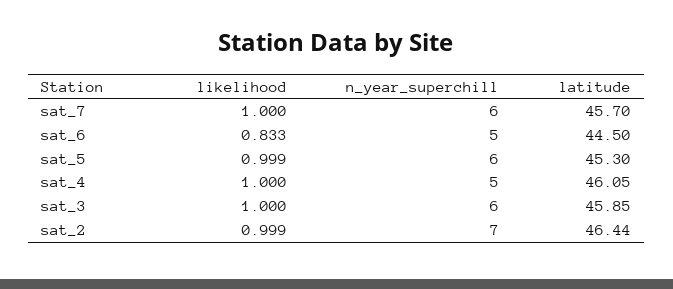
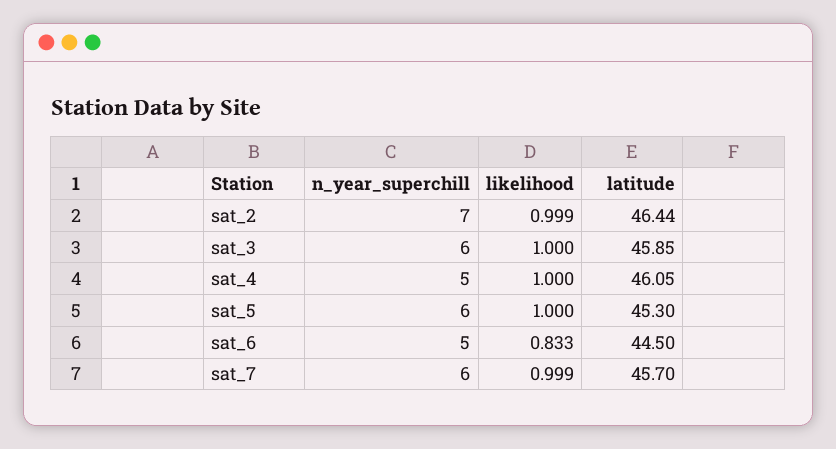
  {
    "likelihood": {
-     "sat_7": 1,
+     "sat_7": 0.999,
      "sat_6": 0.833,
-     "sat_5": 0.999,
+     "sat_5": 1,
      "sat_4": 1,
      "sat_3": 1,
      "sat_2": 0.999
    },
    "n_year_superchill": {
      "sat_7": 6,
      "sat_6": 5,
      "sat_5": 6,
      "sat_4": 5,
      "sat_3": 6,
      "sat_2": 7
    },
    "latitude": {
      "sat_7": 45.7,
      "sat_6": 44.5,
      "sat_5": 45.3,
      "sat_4": 46.05,
      "sat_3": 45.85,
      "sat_2": 46.44
    }
  }

